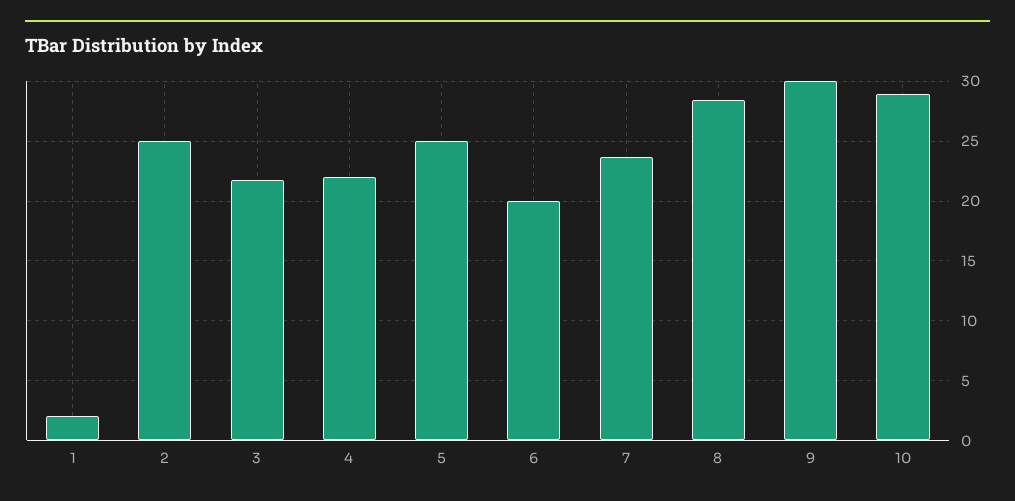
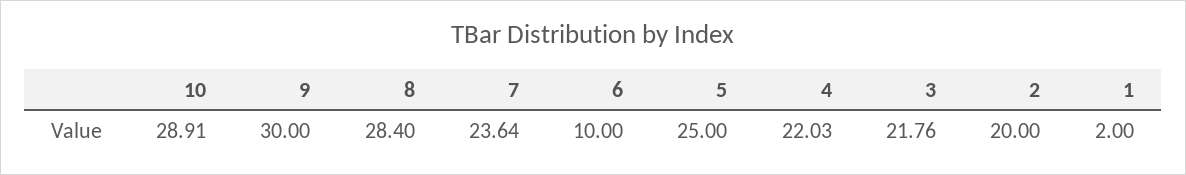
  {
    "1": 2,
-   "2": 25,
+   "2": 20,
    "3": 21.76,
    "4": 22.03,
    "5": 25,
-   "6": 20,
+   "6": 10,
    "7": 23.64,
    "8": 28.4,
    "9": 30,
    "10": 28.91
  }

